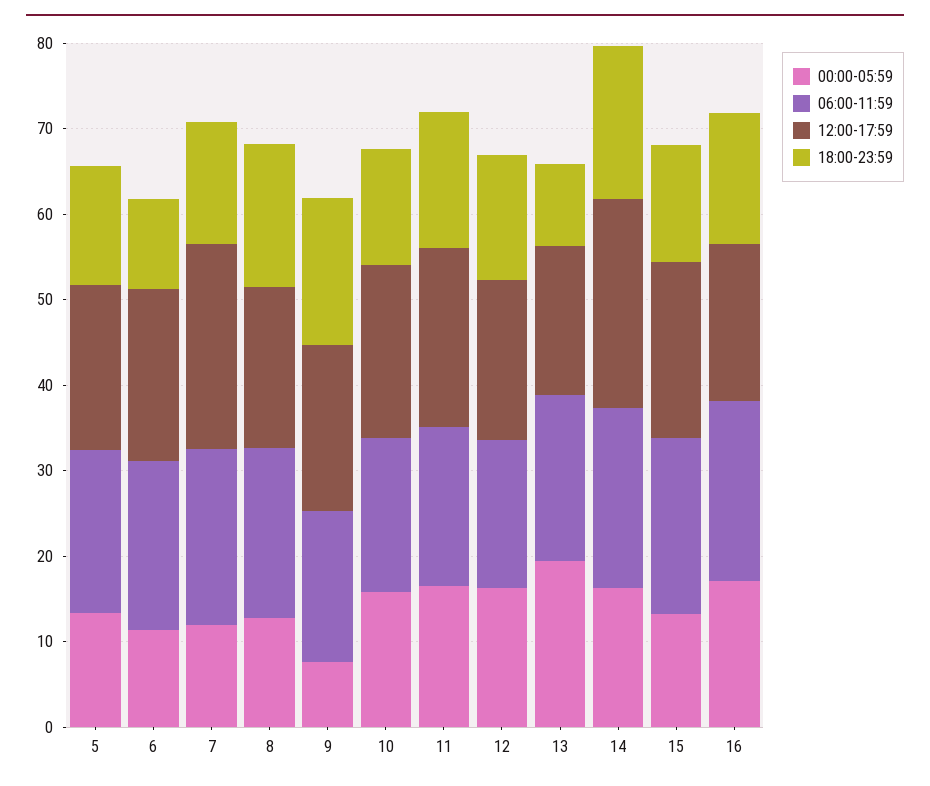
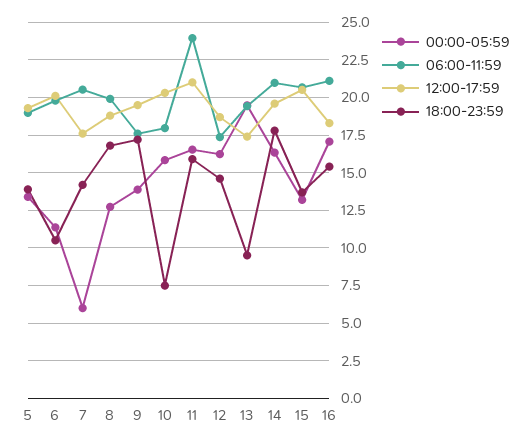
  {
    "00:00-05:59": {
      "5": 13.5,
      "6": 11.5,
-     "7": 12,
+     "7": 6,
      "8": 12.5,
-     "9": 8,
+     "9": 14,
      "10": 16,
      "11": 16.5,
      "12": 16,
      "13": 19.5,
      "14": 16.5,
      "15": 13,
      "16": 17
    },
    "06:00-11:59": {
      "5": 19,
      "6": 20,
      "7": 20.5,
      "8": 20,
      "9": 17.5,
      "10": 18,
-     "11": 18,
+     "11": 24,
      "12": 17.5,
      "13": 19.5,
      "14": 21,
      "15": 20.5,
      "16": 21
    },
    "12:00-17:59": {
      "5": 19.5,
      "6": 20,
-     "7": 24,
+     "7": 17.5,
      "8": 19,
      "9": 19.5,
      "10": 20.5,
      "11": 21,
      "12": 18.5,
      "13": 17.5,
-     "14": 24,
+     "14": 19.5,
      "15": 20.5,
      "16": 18.5
    },
    "18:00-23:59": {
      "5": 14,
      "6": 10.5,
      "7": 14,
      "8": 17,
      "9": 17,
-     "10": 14,
+     "10": 7.5,
      "11": 16,
      "12": 14.5,
      "13": 9.5,
      "14": 18,
      "15": 13.5,
      "16": 15.5
    }
  }

